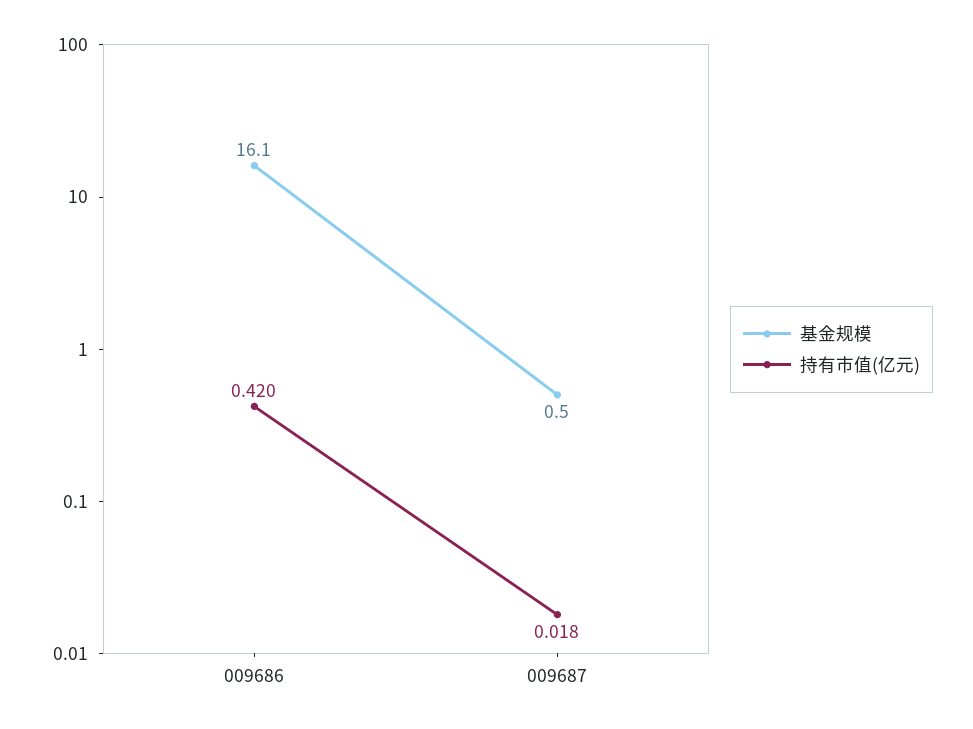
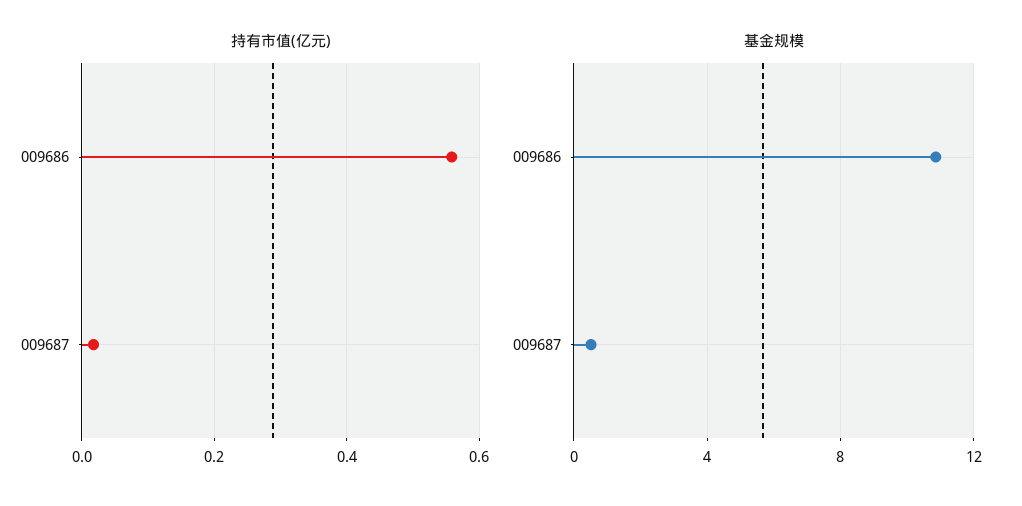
  {
    "基金规模": {
-     "009686": 16.1,
+     "009686": 11,
      "009687": 0.5
    },
    "持有市值(亿元)": {
-     "009686": 0.42,
+     "009686": 0.56,
      "009687": 0.018
    }
  }

